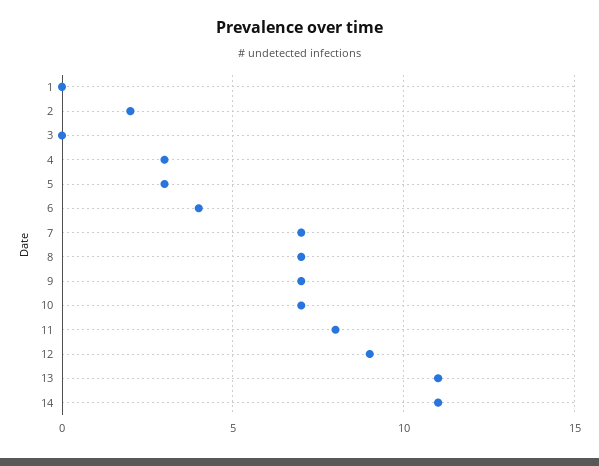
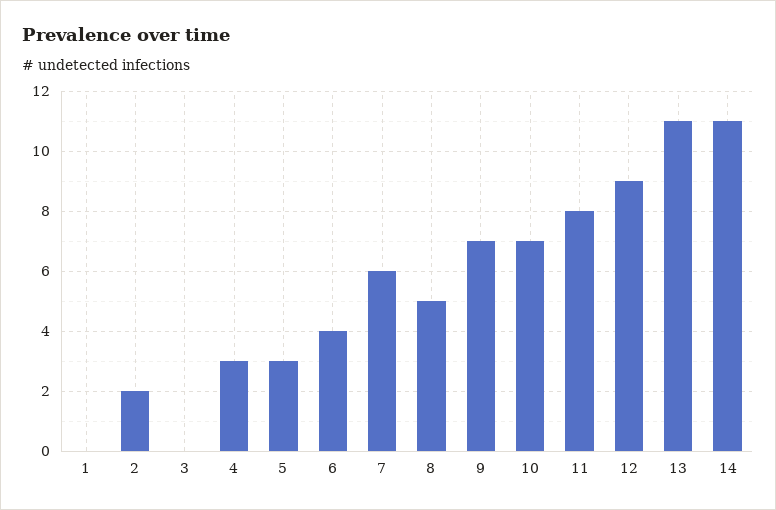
  {
    "1": 0,
    "2": 2,
    "3": 0,
    "4": 3,
    "5": 3,
    "6": 4,
-   "7": 7,
+   "7": 6,
-   "8": 7,
+   "8": 5,
    "9": 7,
    "10": 7,
    "11": 8,
    "12": 9,
    "13": 11,
    "14": 11
  }

